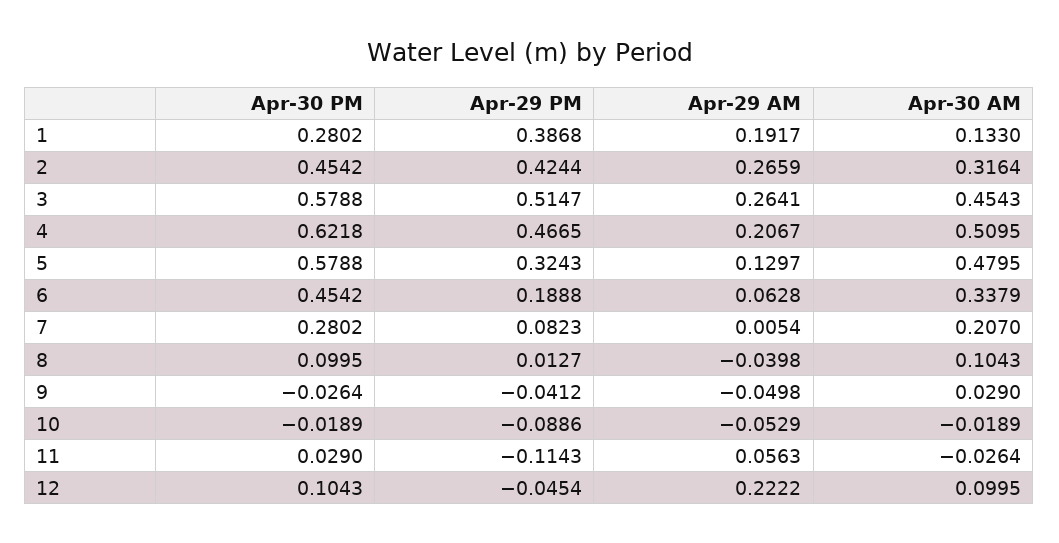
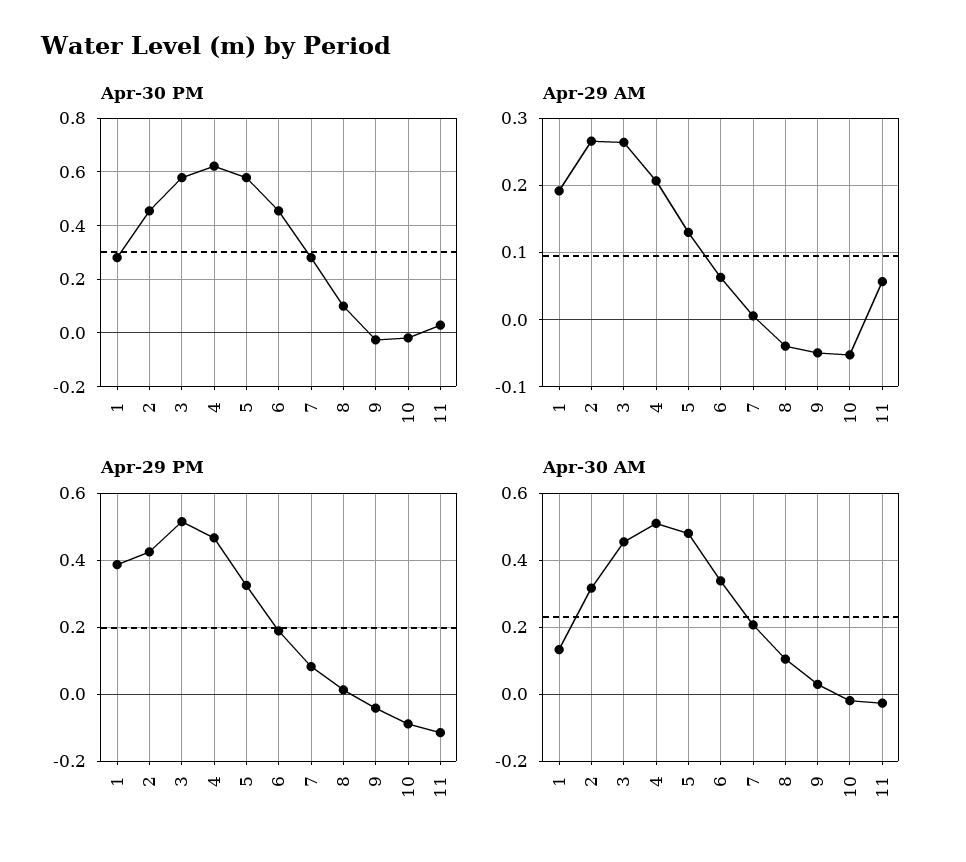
  {
    "Apr-30 PM": {
      "1": 0.2802,
      "2": 0.4542,
      "3": 0.5788,
      "4": 0.6218,
      "5": 0.5788,
      "6": 0.4542,
      "7": 0.2802,
      "8": 0.0995,
      "9": -0.0264,
      "10": -0.0189,
-     "11": 0.029,
+     "11": 0.029
-     "12": 0.1043
    },
    "Apr-29 PM": {
      "1": 0.3868,
      "2": 0.4244,
      "3": 0.5147,
      "4": 0.4665,
      "5": 0.3243,
      "6": 0.1888,
      "7": 0.0823,
      "8": 0.0127,
      "9": -0.0412,
      "10": -0.0886,
-     "11": -0.1143,
+     "11": -0.1143
-     "12": -0.0454
    },
    "Apr-29 AM": {
      "1": 0.1917,
      "2": 0.2659,
      "3": 0.2641,
      "4": 0.2067,
      "5": 0.1297,
      "6": 0.0628,
      "7": 0.0054,
      "8": -0.0398,
      "9": -0.0498,
      "10": -0.0529,
-     "11": 0.0563,
+     "11": 0.0563
-     "12": 0.2222
    },
    "Apr-30 AM": {
      "1": 0.133,
      "2": 0.3164,
      "3": 0.4543,
      "4": 0.5095,
      "5": 0.4795,
      "6": 0.3379,
      "7": 0.207,
      "8": 0.1043,
      "9": 0.029,
      "10": -0.0189,
-     "11": -0.0264,
+     "11": -0.0264
-     "12": 0.0995
    }
  }

